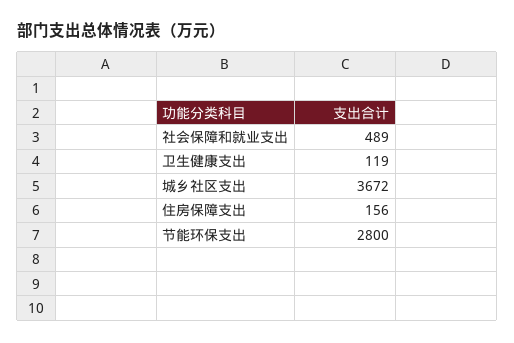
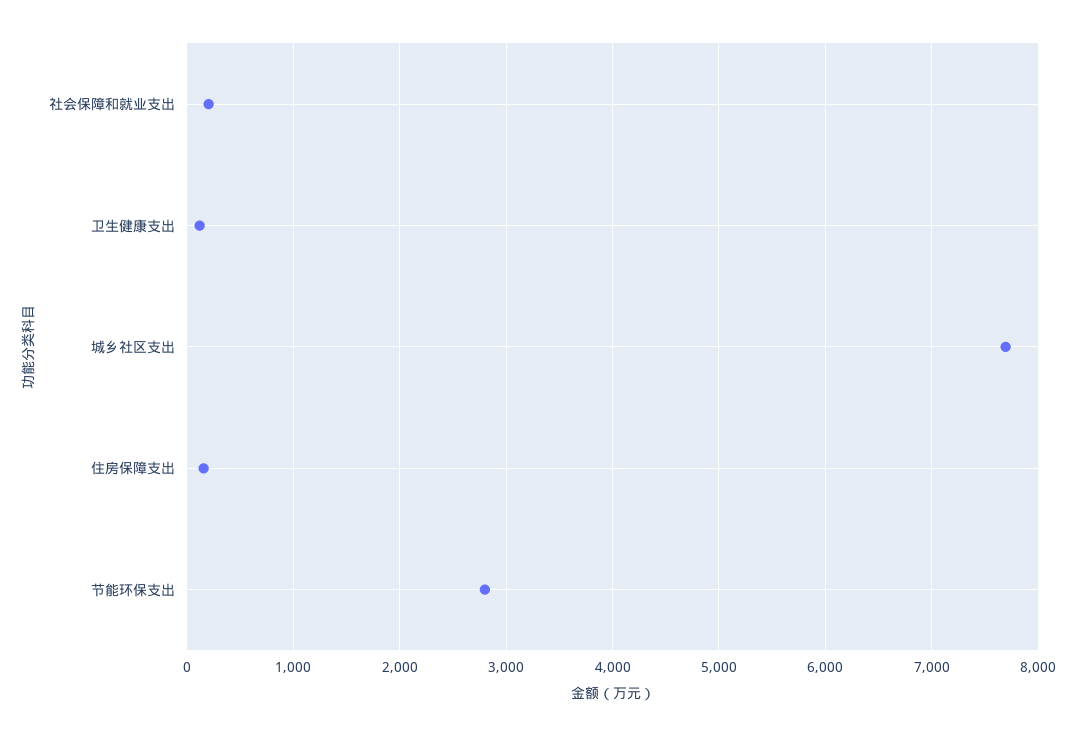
  {
-   "社会保障和就业支出": 489,
+   "社会保障和就业支出": 200,
    "卫生健康支出": 119,
-   "城乡社区支出": 3672,
+   "城乡社区支出": 7700,
    "住房保障支出": 156,
    "节能环保支出": 2800
  }

